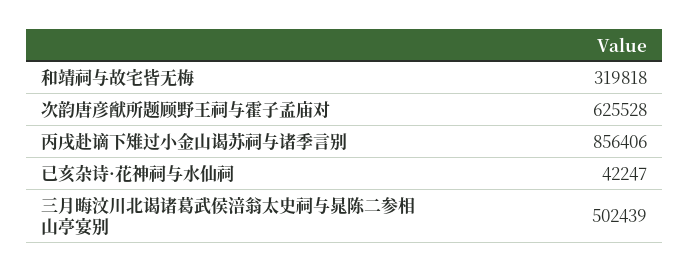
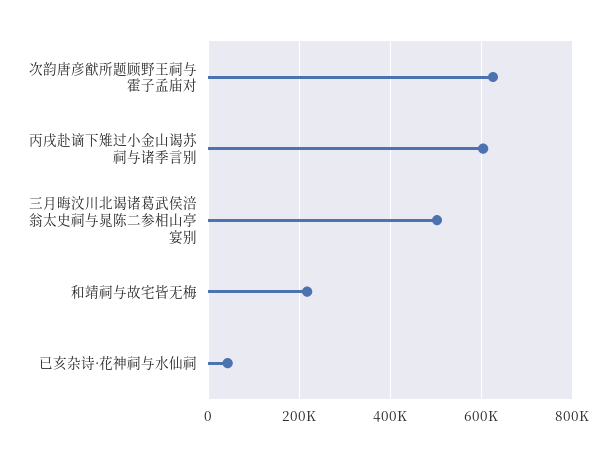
  {
-   "和靖祠与故宅皆无梅": 319818,
+   "和靖祠与故宅皆无梅": 220000,
    "次韵唐彦猷所题顾野王祠与霍子孟庙对": 625528,
-   "丙戌赴谪下雉过小金山谒苏祠与诸季言别": 856406,
+   "丙戌赴谪下雉过小金山谒苏祠与诸季言别": 600000,
    "已亥杂诗·花神祠与水仙祠": 42247,
    "三月晦汶川北谒诸葛武侯涪翁太史祠与晁陈二参相山亭宴别": 502439
  }

